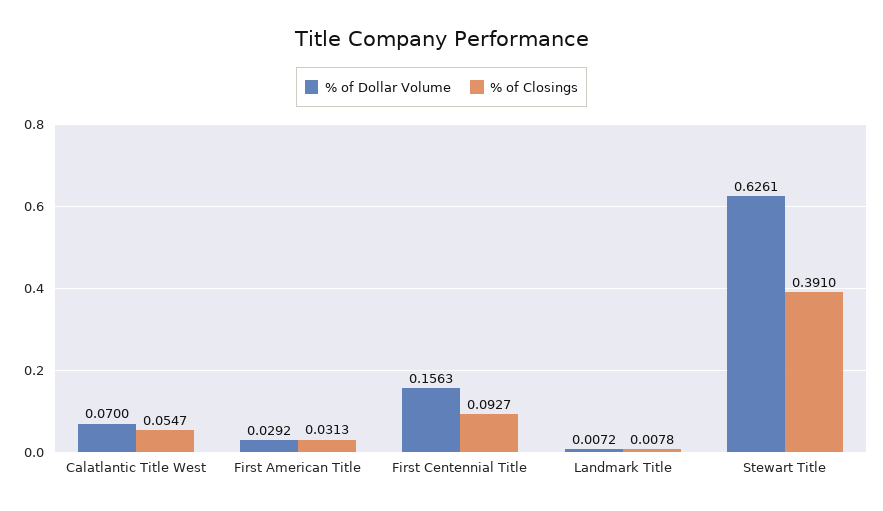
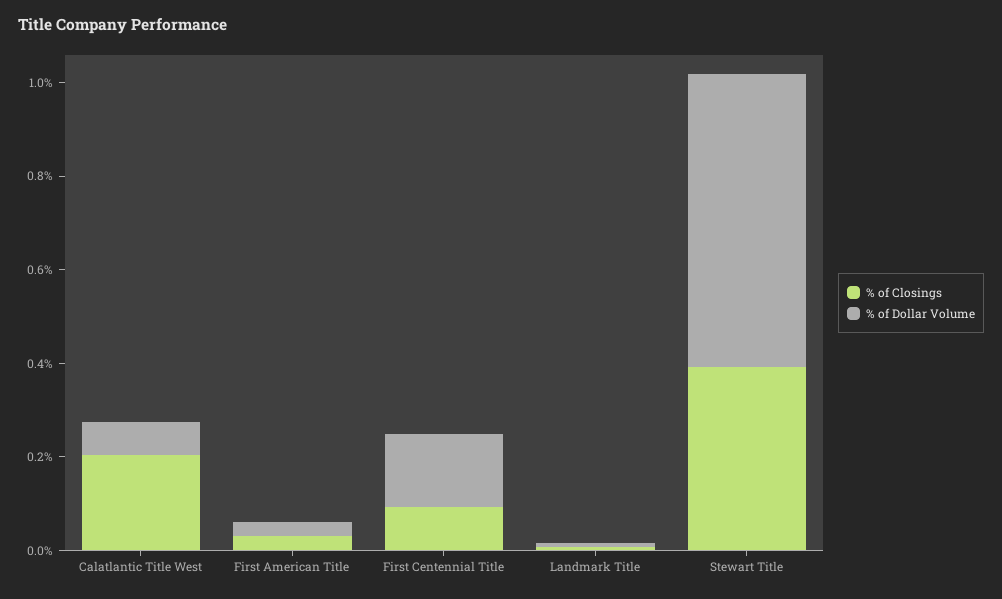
  {
    "% of Dollar Volume": {
      "Calatlantic Title West": 0.07,
      "First American Title": 0.0292,
      "First Centennial Title": 0.1563,
      "Landmark Title": 0.0072,
      "Stewart Title": 0.6261
    },
    "% of Closings": {
-     "Calatlantic Title West": 0.0547,
+     "Calatlantic Title West": 0.2,
      "First American Title": 0.0313,
      "First Centennial Title": 0.0927,
      "Landmark Title": 0.0078,
      "Stewart Title": 0.391
    }
  }

